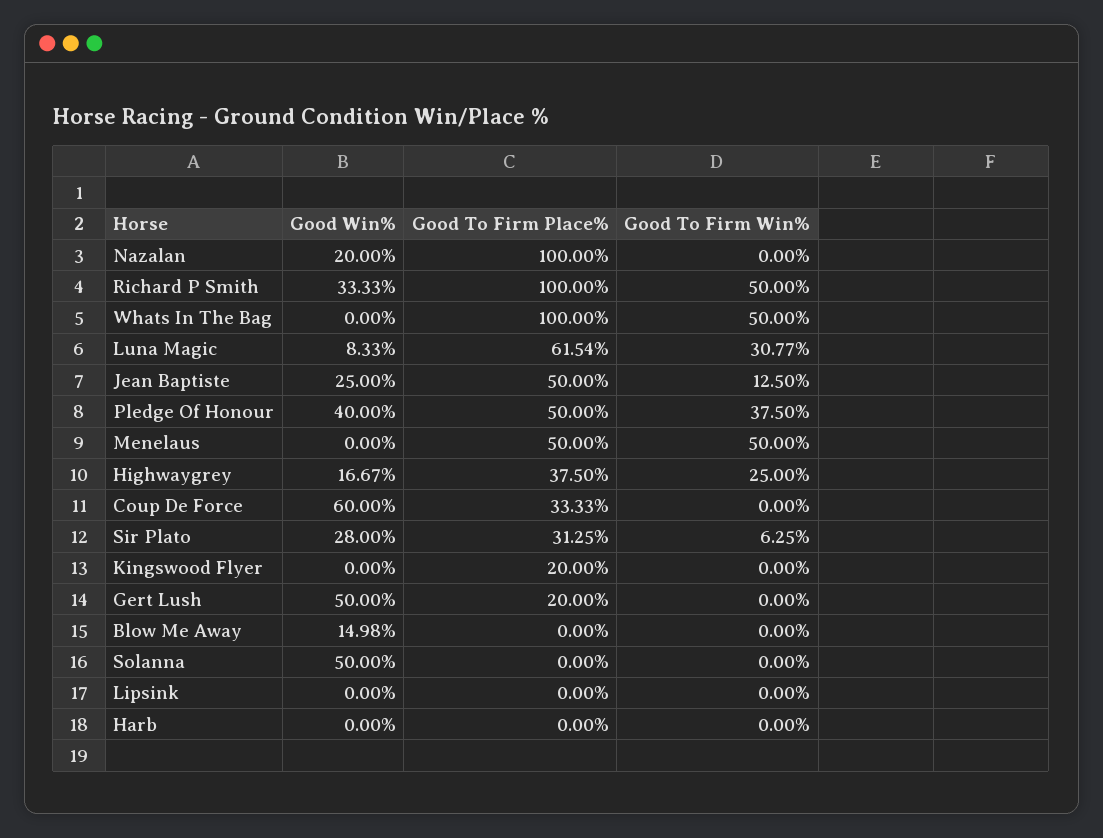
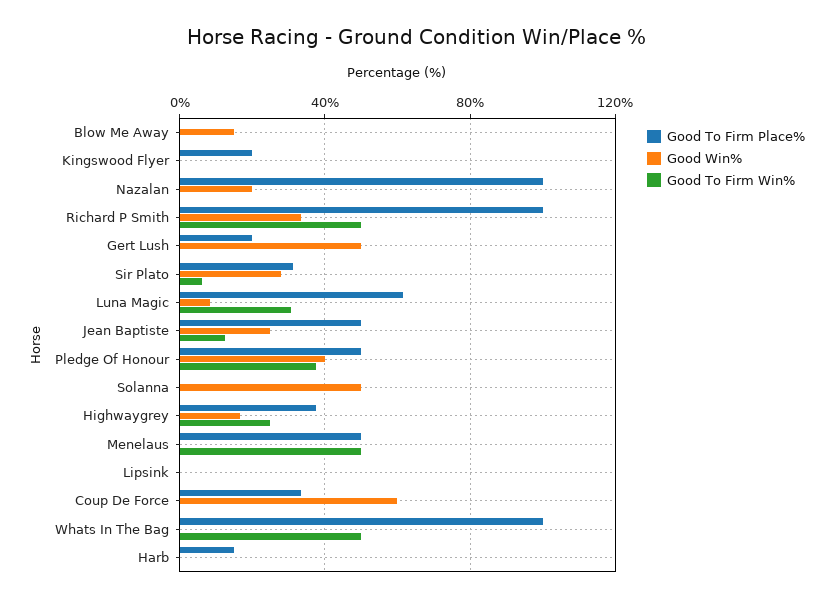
  {
    "Good Win%": {
      "Nazalan": 20,
      "Richard P Smith": 33.33,
      "Whats In The Bag": 0,
      "Luna Magic": 8.33,
      "Jean Baptiste": 25,
      "Pledge Of Honour": 40,
      "Menelaus": 0,
      "Highwaygrey": 16.67,
      "Coup De Force": 60,
      "Sir Plato": 28,
      "Kingswood Flyer": 0,
      "Gert Lush": 50,
      "Blow Me Away": 14.98,
      "Solanna": 50,
      "Lipsink": 0,
      "Harb": 0
    },
    "Good To Firm Place%": {
      "Nazalan": 100,
      "Richard P Smith": 100,
      "Whats In The Bag": 100,
      "Luna Magic": 61.54,
      "Jean Baptiste": 50,
      "Pledge Of Honour": 50,
      "Menelaus": 50,
      "Highwaygrey": 37.5,
      "Coup De Force": 33.33,
      "Sir Plato": 31.25,
      "Kingswood Flyer": 20,
      "Gert Lush": 20,
      "Blow Me Away": 0,
      "Solanna": 0,
      "Lipsink": 0,
-     "Harb": 0
+     "Harb": 15
    },
    "Good To Firm Win%": {
      "Nazalan": 0,
      "Richard P Smith": 50,
      "Whats In The Bag": 50,
      "Luna Magic": 30.77,
      "Jean Baptiste": 12.5,
      "Pledge Of Honour": 37.5,
      "Menelaus": 50,
      "Highwaygrey": 25,
      "Coup De Force": 0,
      "Sir Plato": 6.25,
      "Kingswood Flyer": 0,
      "Gert Lush": 0,
      "Blow Me Away": 0,
      "Solanna": 0,
      "Lipsink": 0,
      "Harb": 0
    }
  }

